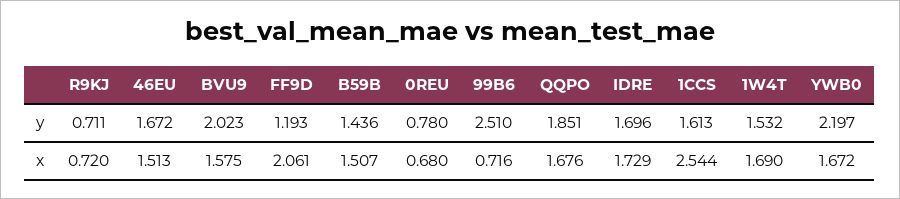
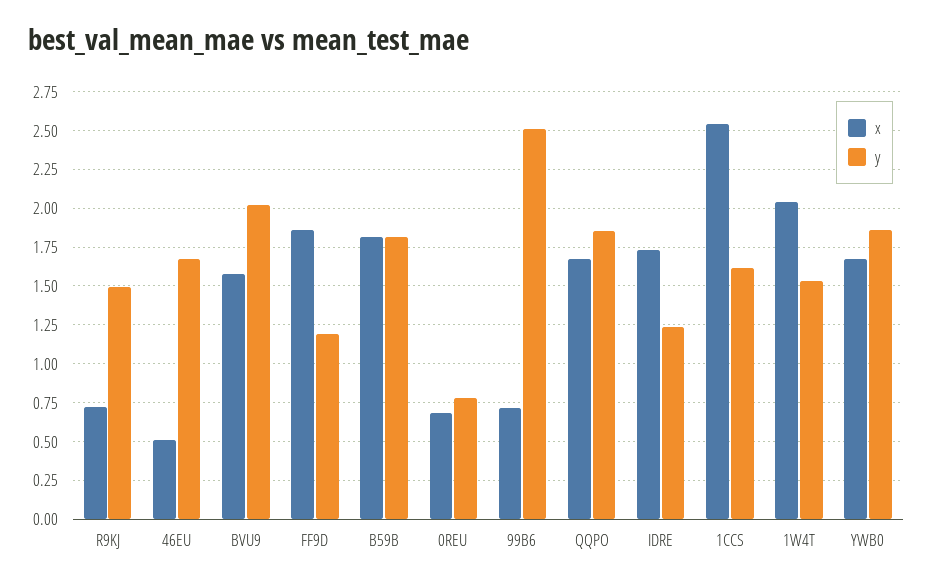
  {
    "y": {
-     "R9KJ": 0.711,
+     "R9KJ": 1.5,
      "46EU": 1.672,
      "BVU9": 2.023,
      "FF9D": 1.193,
-     "B59B": 1.436,
+     "B59B": 1.8,
      "0REU": 0.78,
      "99B6": 2.51,
      "QQPO": 1.851,
-     "IDRE": 1.696,
+     "IDRE": 1.25,
      "1CCS": 1.613,
      "1W4T": 1.532,
-     "YWB0": 2.197
+     "YWB0": 1.85
    },
    "x": {
      "R9KJ": 0.72,
-     "46EU": 1.513,
+     "46EU": 0.5,
      "BVU9": 1.575,
-     "FF9D": 2.061,
+     "FF9D": 1.85,
-     "B59B": 1.507,
+     "B59B": 1.8,
      "0REU": 0.68,
      "99B6": 0.716,
      "QQPO": 1.676,
      "IDRE": 1.729,
      "1CCS": 2.544,
-     "1W4T": 1.69,
+     "1W4T": 2.05,
      "YWB0": 1.672
    }
  }

